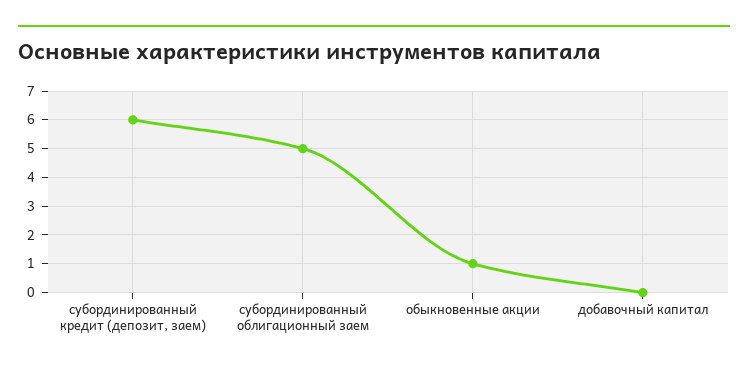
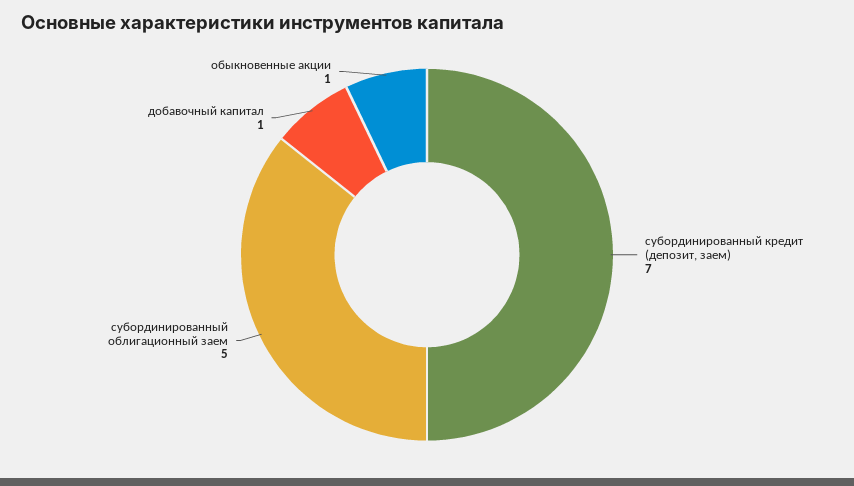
  {
-   "субординированный кредит (депозит, заем)": 6,
+   "субординированный кредит (депозит, заем)": 7,
    "субординированный облигационный заем": 5,
    "обыкновенные акции": 1,
-   "добавочный капитал": 0
+   "добавочный капитал": 1
  }

